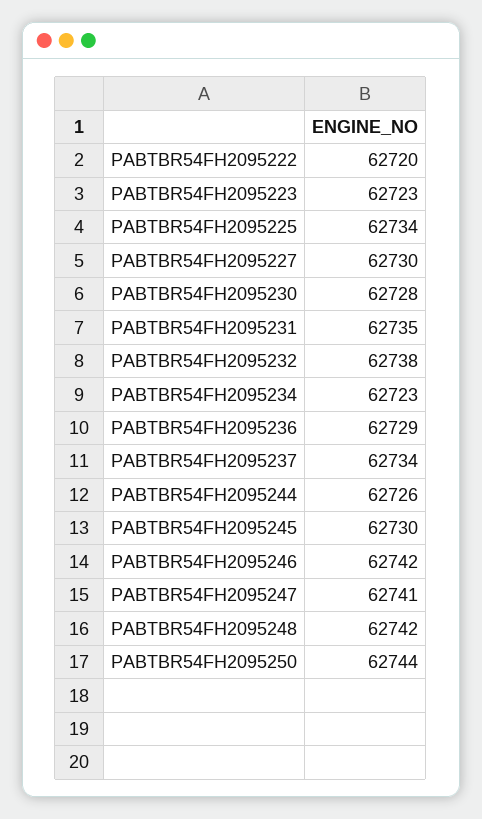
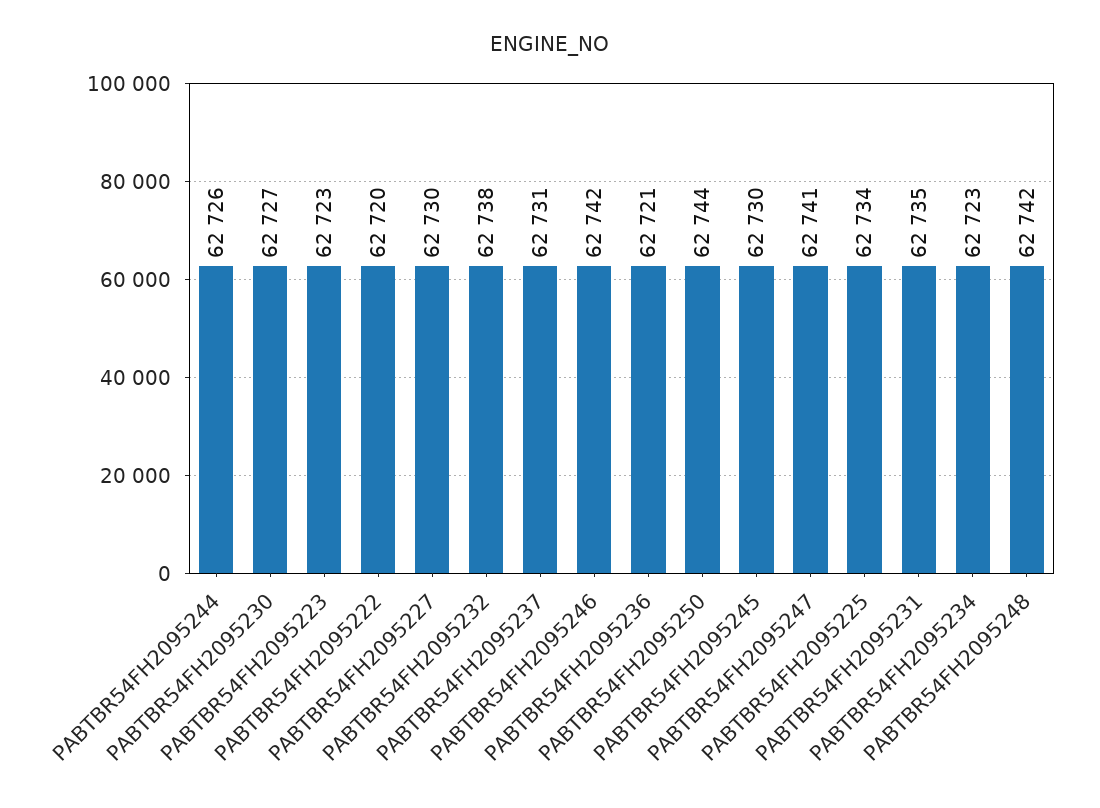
  {
    "PABTBR54FH2095222": 62720,
    "PABTBR54FH2095223": 62723,
    "PABTBR54FH2095225": 62734,
    "PABTBR54FH2095227": 62730,
-   "PABTBR54FH2095230": 62728,
+   "PABTBR54FH2095230": 62727,
    "PABTBR54FH2095231": 62735,
    "PABTBR54FH2095232": 62738,
    "PABTBR54FH2095234": 62723,
-   "PABTBR54FH2095236": 62729,
+   "PABTBR54FH2095236": 62721,
-   "PABTBR54FH2095237": 62734,
+   "PABTBR54FH2095237": 62731,
    "PABTBR54FH2095244": 62726,
    "PABTBR54FH2095245": 62730,
    "PABTBR54FH2095246": 62742,
    "PABTBR54FH2095247": 62741,
    "PABTBR54FH2095248": 62742,
    "PABTBR54FH2095250": 62744
  }

